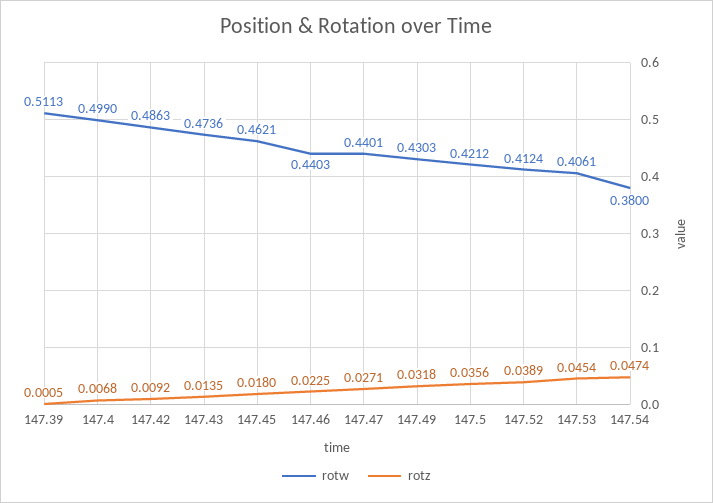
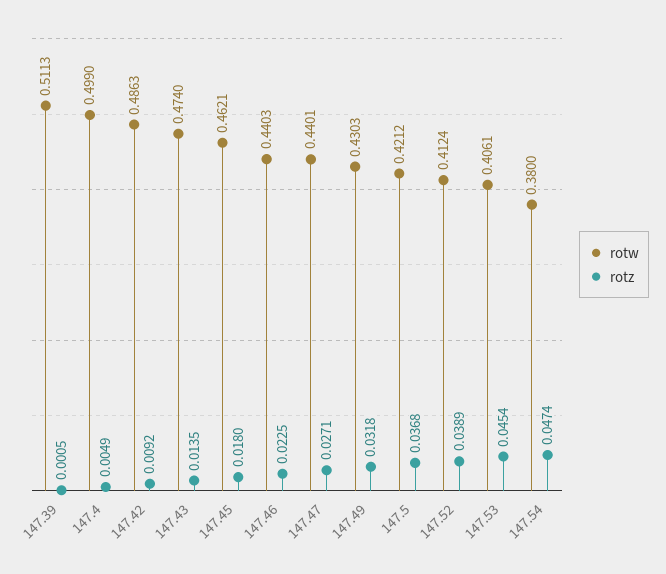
  {
    "rotw": {
      "147.39": 0.5113,
      "147.4": 0.499,
      "147.42": 0.4863,
-     "147.43": 0.4736,
+     "147.43": 0.474,
      "147.45": 0.4621,
      "147.46": 0.4403,
      "147.47": 0.4401,
      "147.49": 0.4303,
      "147.5": 0.4212,
      "147.52": 0.4124,
      "147.53": 0.4061,
      "147.54": 0.38
    },
    "rotz": {
      "147.39": 0.0005,
-     "147.4": 0.0068,
+     "147.4": 0.0049,
      "147.42": 0.0092,
      "147.43": 0.0135,
      "147.45": 0.018,
      "147.46": 0.0225,
      "147.47": 0.0271,
      "147.49": 0.0318,
-     "147.5": 0.0356,
+     "147.5": 0.0368,
      "147.52": 0.0389,
      "147.53": 0.0454,
      "147.54": 0.0474
    }
  }

